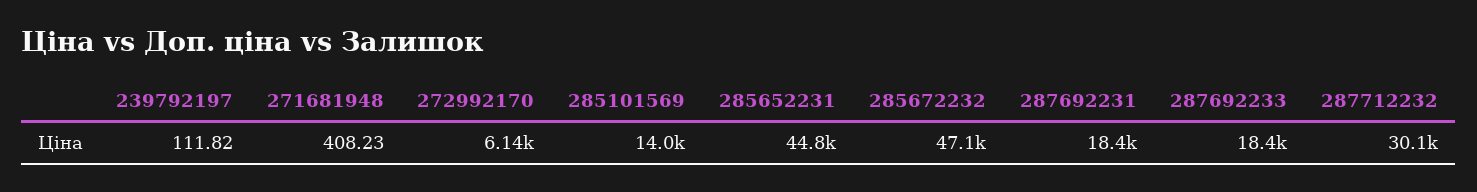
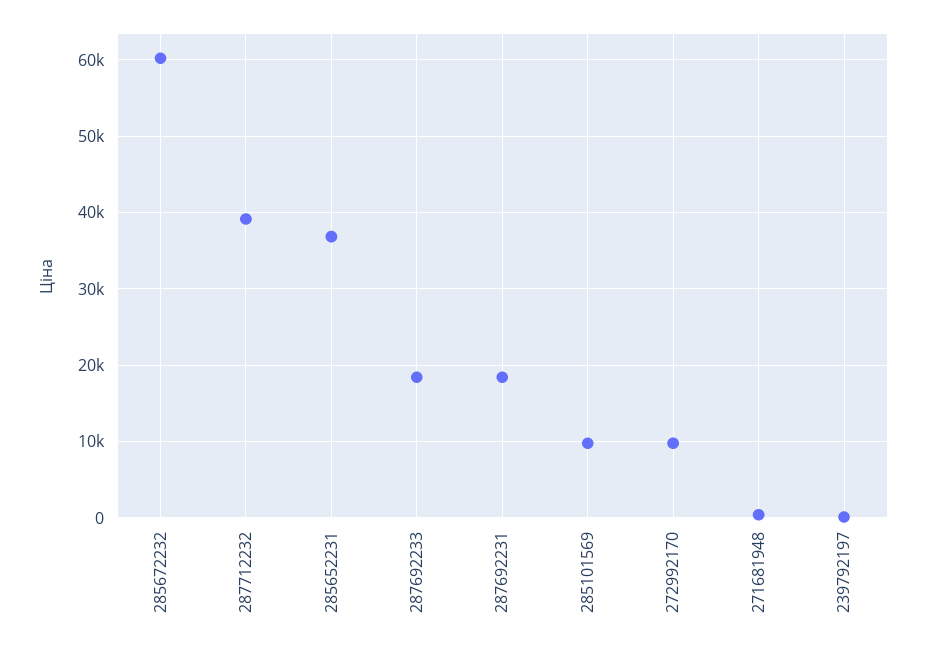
  {
    "239792197": 111.82,
    "271681948": 408.23,
-   "272992170": 6140,
+   "272992170": 10000,
-   "285101569": 14000,
+   "285101569": 10000,
-   "285652231": 44800,
+   "285652231": 37000,
-   "285672232": 47100,
+   "285672232": 60000,
    "287692231": 18400,
    "287692233": 18400,
-   "287712232": 30100
+   "287712232": 39000
  }

